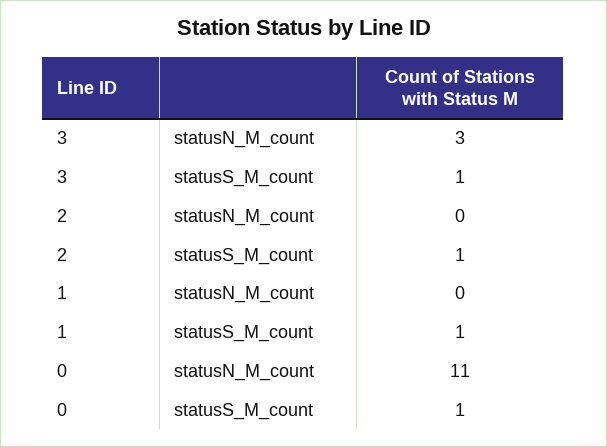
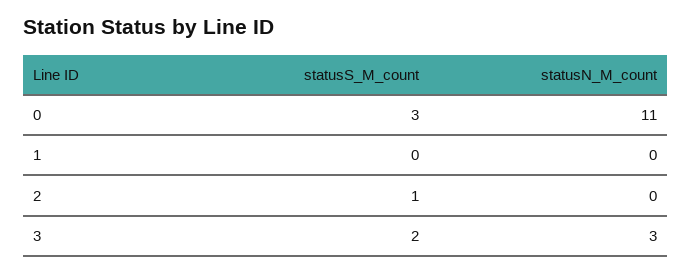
  {
    "3": {
      "statusN_M_count": 3,
-     "statusS_M_count": 1
+     "statusS_M_count": 2
    },
    "2": {
      "statusN_M_count": 0,
      "statusS_M_count": 1
    },
    "1": {
      "statusN_M_count": 0,
-     "statusS_M_count": 1
+     "statusS_M_count": 0
    },
    "0": {
      "statusN_M_count": 11,
-     "statusS_M_count": 1
+     "statusS_M_count": 3
    }
  }

